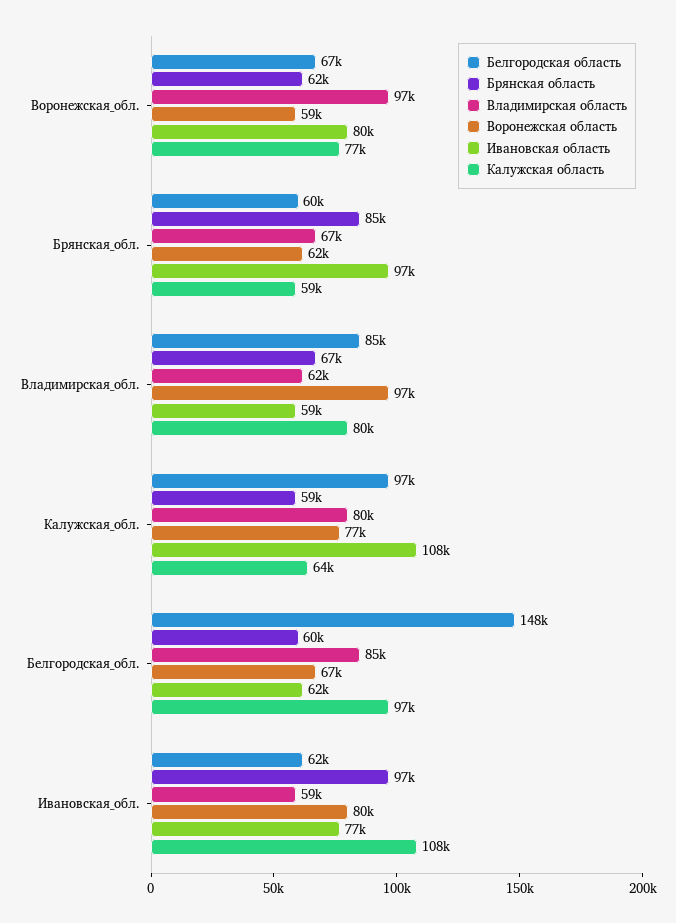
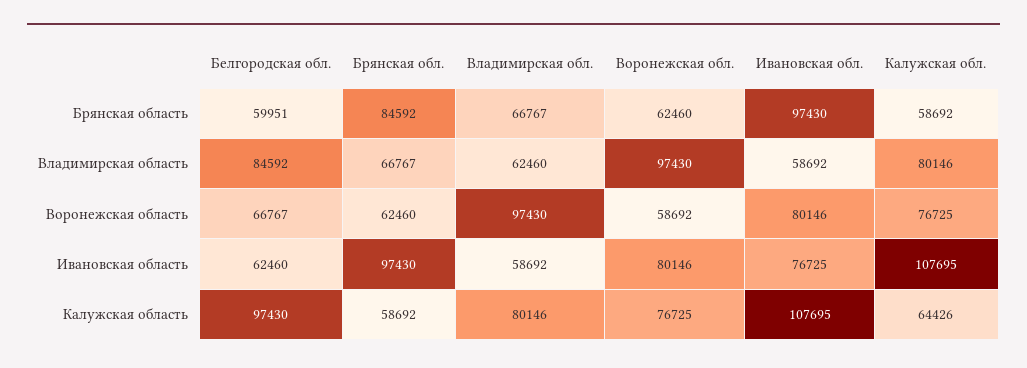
  {
-   "Белгородская область": {
-     "Воронежская_обл.": 67000,
-     "Брянская_обл.": 60000,
-     "Владимирская_обл.": 85000,
-     "Калужская_обл.": 97000,
-     "Белгородская_обл.": 148000,
-     "Ивановская_обл.": 62000
-   },
    "Брянская область": {
      "Воронежская_обл.": 62460,
      "Брянская_обл.": 84592,
      "Владимирская_обл.": 66767,
      "Калужская_обл.": 58692,
      "Белгородская_обл.": 59951,
      "Ивановская_обл.": 97430
    },
    "Владимирская область": {
      "Воронежская_обл.": 97430,
      "Брянская_обл.": 66767,
      "Владимирская_обл.": 62460,
      "Калужская_обл.": 80146,
      "Белгородская_обл.": 84592,
      "Ивановская_обл.": 58692
    },
    "Воронежская область": {
      "Воронежская_обл.": 58692,
      "Брянская_обл.": 62460,
      "Владимирская_обл.": 97430,
      "Калужская_обл.": 76725,
      "Белгородская_обл.": 66767,
      "Ивановская_обл.": 80146
    },
    "Ивановская область": {
      "Воронежская_обл.": 80146,
      "Брянская_обл.": 97430,
      "Владимирская_обл.": 58692,
      "Калужская_обл.": 107695,
      "Белгородская_обл.": 62460,
      "Ивановская_обл.": 76725
    },
    "Калужская область": {
      "Воронежская_обл.": 76725,
      "Брянская_обл.": 58692,
      "Владимирская_обл.": 80146,
      "Калужская_обл.": 64426,
      "Белгородская_обл.": 97430,
      "Ивановская_обл.": 107695
    }
  }

